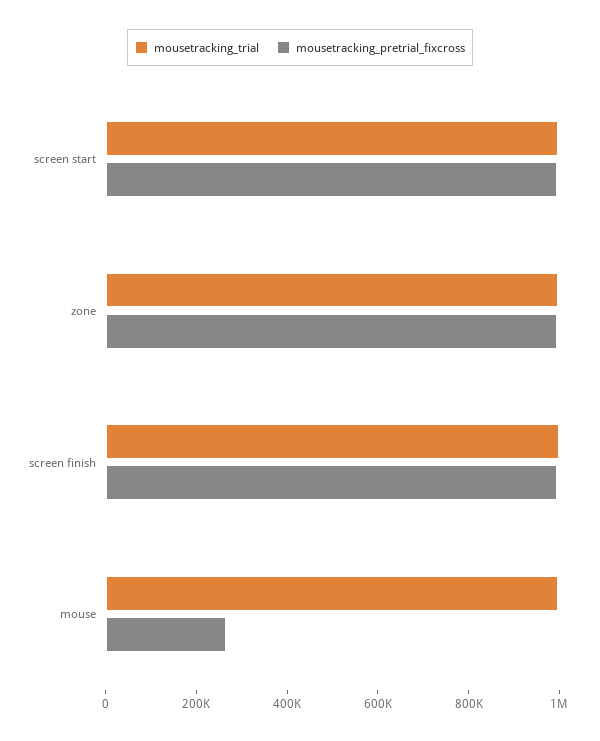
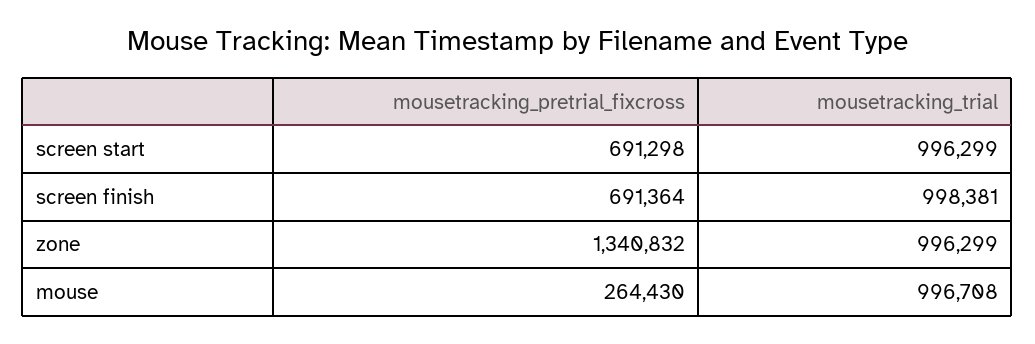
  {
    "mousetracking_trial": {
      "screen start": 996299,
      "zone": 996299,
      "screen finish": 998381,
      "mouse": 996708
    },
    "mousetracking_pretrial_fixcross": {
-     "screen start": 1000000,
+     "screen start": 691298,
-     "zone": 1000000,
+     "zone": 1340832,
-     "screen finish": 1000000,
+     "screen finish": 691364,
      "mouse": 264430
    }
  }

